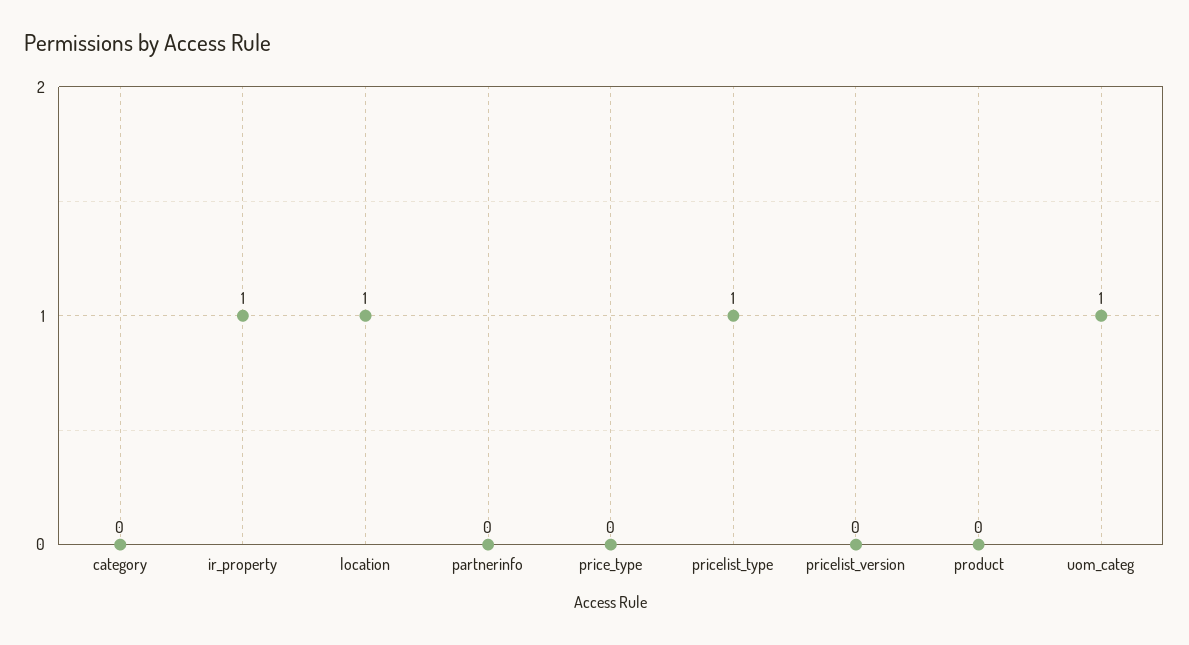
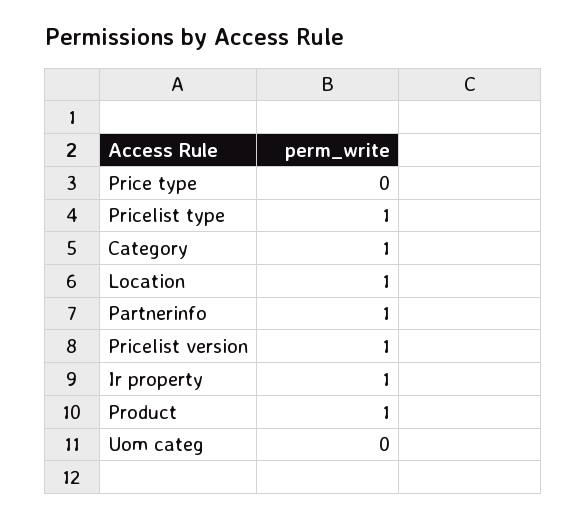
  {
-   "category": 0,
+   "category": 1,
    "ir_property": 1,
    "location": 1,
-   "partnerinfo": 0,
+   "partnerinfo": 1,
    "price_type": 0,
    "pricelist_type": 1,
-   "pricelist_version": 0,
+   "pricelist_version": 1,
-   "product": 0,
+   "product": 1,
-   "uom_categ": 1
+   "uom_categ": 0
  }

